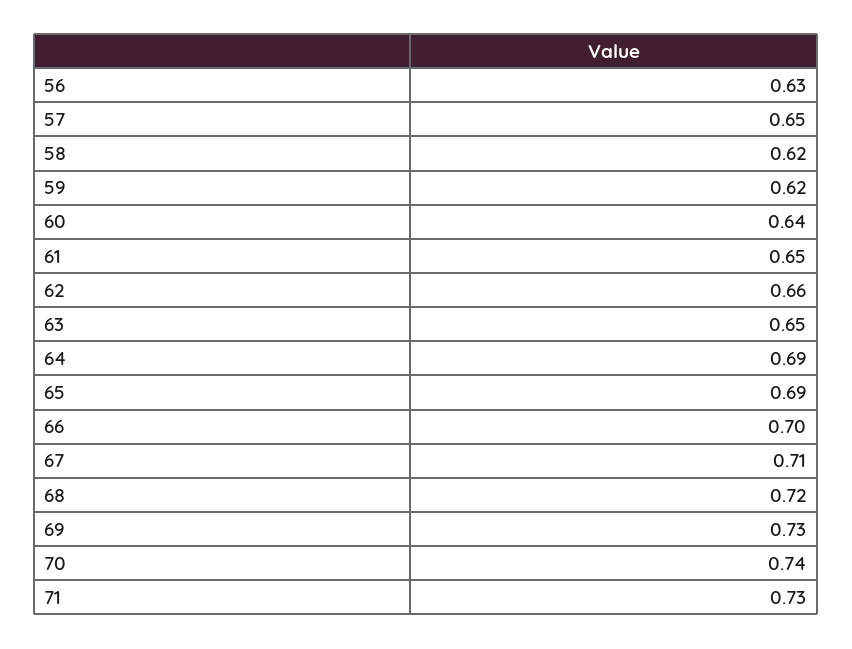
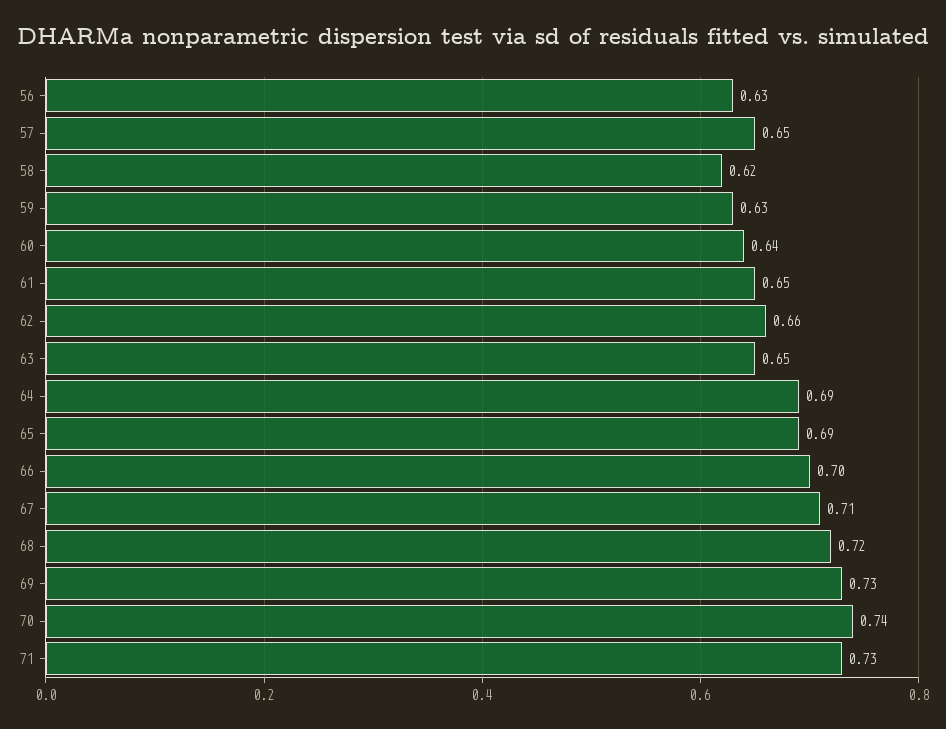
  {
    "56": 0.63,
    "57": 0.65,
    "58": 0.62,
-   "59": 0.62,
+   "59": 0.63,
    "60": 0.64,
    "61": 0.65,
    "62": 0.66,
    "63": 0.65,
    "64": 0.69,
    "65": 0.69,
    "66": 0.7,
    "67": 0.71,
    "68": 0.72,
    "69": 0.73,
    "70": 0.74,
    "71": 0.73
  }

